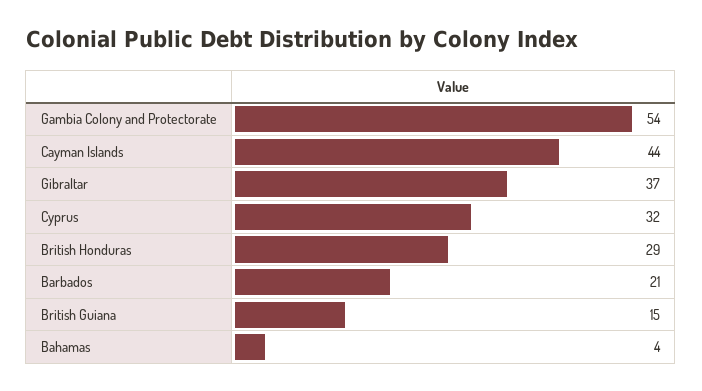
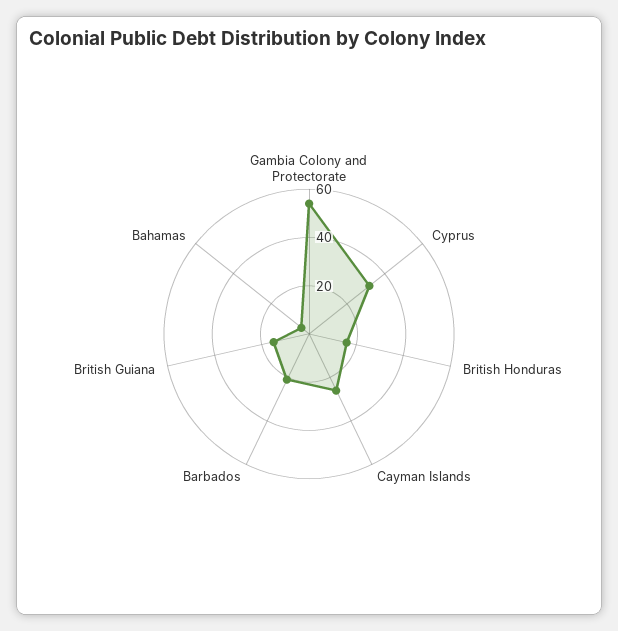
  {
    "Gambia Colony and Protectorate": 54,
-   "Cayman Islands": 44,
+   "Cayman Islands": 25,
-   "Gibraltar": 37,
    "Cyprus": 32,
-   "British Honduras": 29,
+   "British Honduras": 15,
    "Barbados": 21,
    "British Guiana": 15,
    "Bahamas": 4
  }

